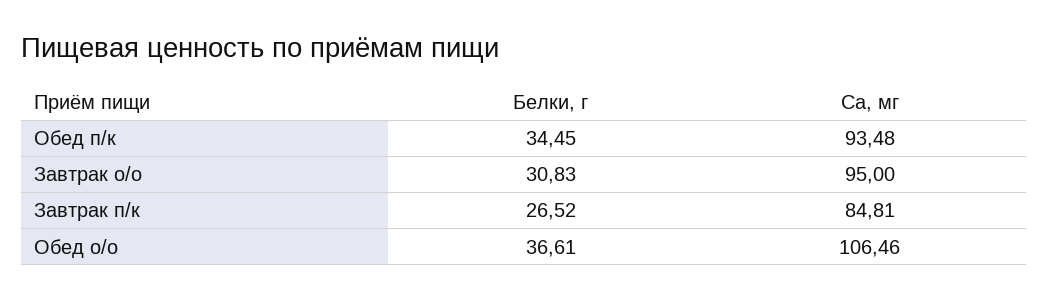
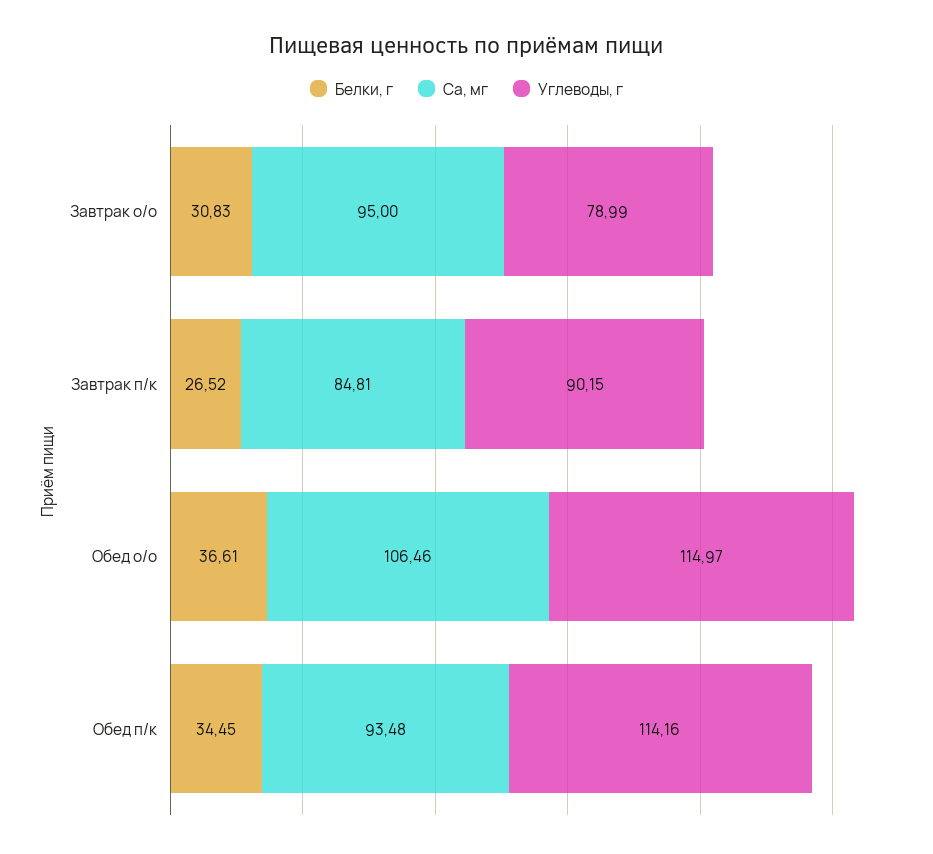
  {
    "Белки, г": {
      "Обед п/к": 34.45,
      "Завтрак о/о": 30.83,
      "Завтрак п/к": 26.52,
      "Обед о/о": 36.61
    },
    "Ca, мг": {
      "Обед п/к": 93.48,
      "Завтрак о/о": 95,
      "Завтрак п/к": 84.81,
      "Обед о/о": 106.46
-   }
+   },
+   "Углеводы, г": {
+     "Завтрак о/о": 78.99,
+     "Завтрак п/к": 90.15,
+     "Обед о/о": 114.97,
+     "Обед п/к": 114.16
+   }
  }

